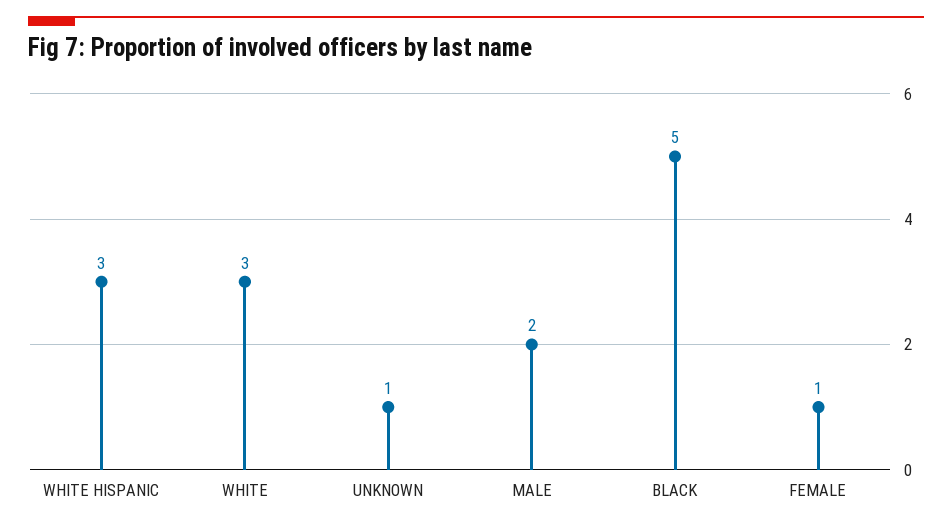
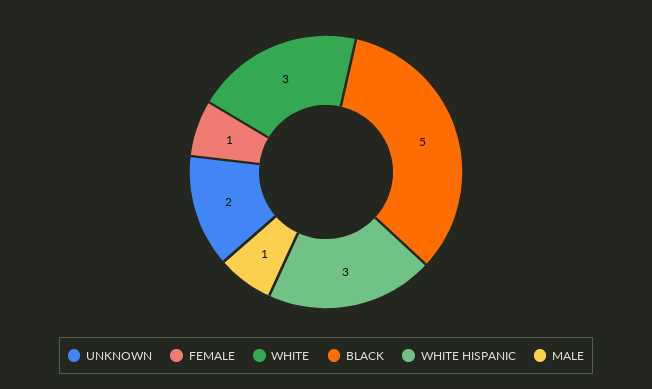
  {
    "WHITE HISPANIC": 3,
    "WHITE": 3,
-   "UNKNOWN": 1,
+   "UNKNOWN": 2,
-   "MALE": 2,
+   "MALE": 1,
    "BLACK": 5,
    "FEMALE": 1
  }

